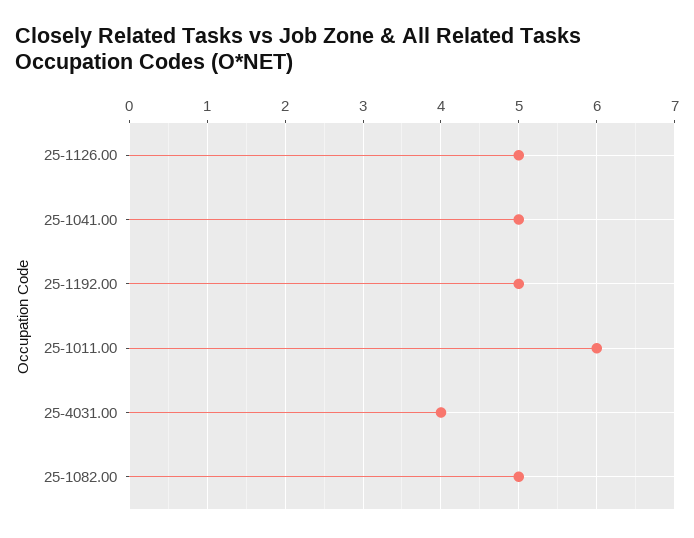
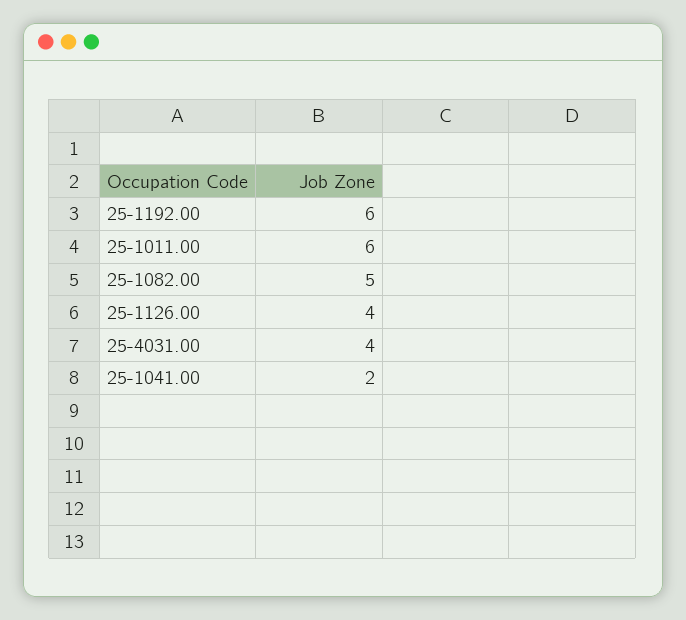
  {
-   "25-1126.00": 5,
+   "25-1126.00": 4,
-   "25-1041.00": 5,
+   "25-1041.00": 2,
-   "25-1192.00": 5,
+   "25-1192.00": 6,
    "25-1011.00": 6,
    "25-4031.00": 4,
    "25-1082.00": 5
  }

